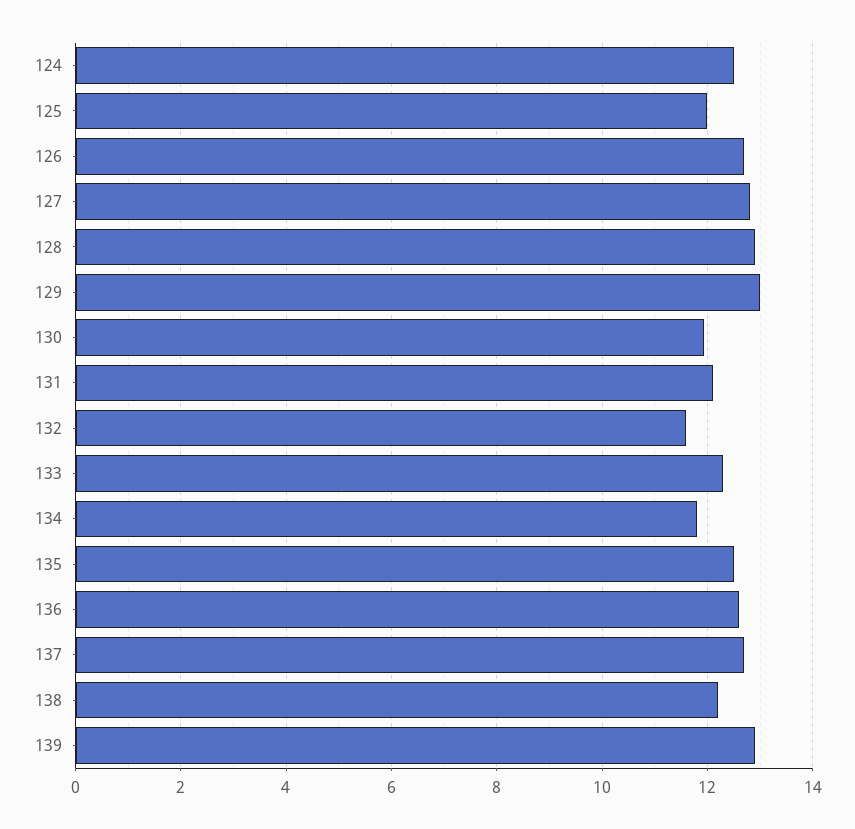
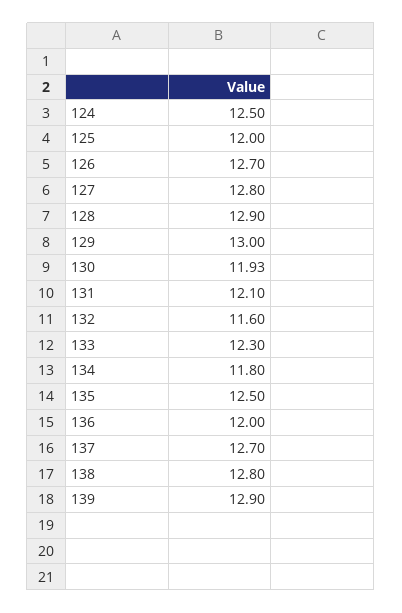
  {
    "124": 12.5,
    "125": 12,
    "126": 12.7,
    "127": 12.8,
    "128": 12.9,
    "129": 13,
    "130": 11.93,
    "131": 12.1,
    "132": 11.6,
    "133": 12.3,
    "134": 11.8,
    "135": 12.5,
-   "136": 12.6,
+   "136": 12,
    "137": 12.7,
-   "138": 12.2,
+   "138": 12.8,
    "139": 12.9
  }

